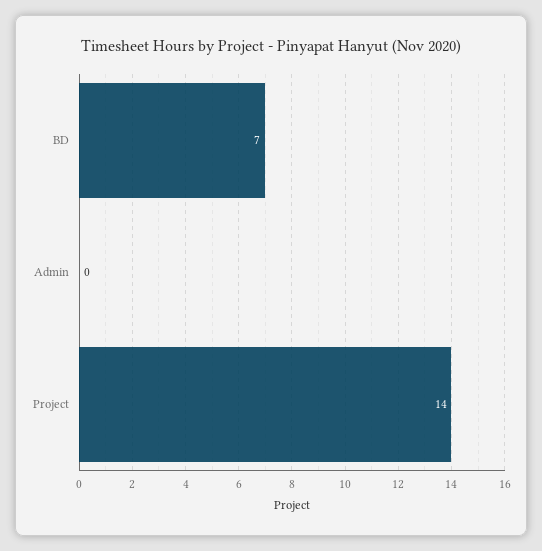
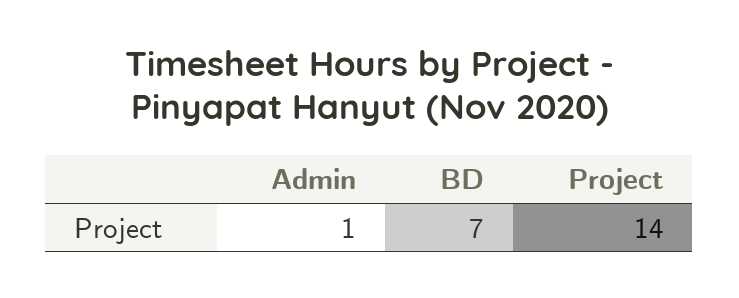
  {
    "BD": 7,
-   "Admin": 0,
+   "Admin": 1,
    "Project": 14
  }

